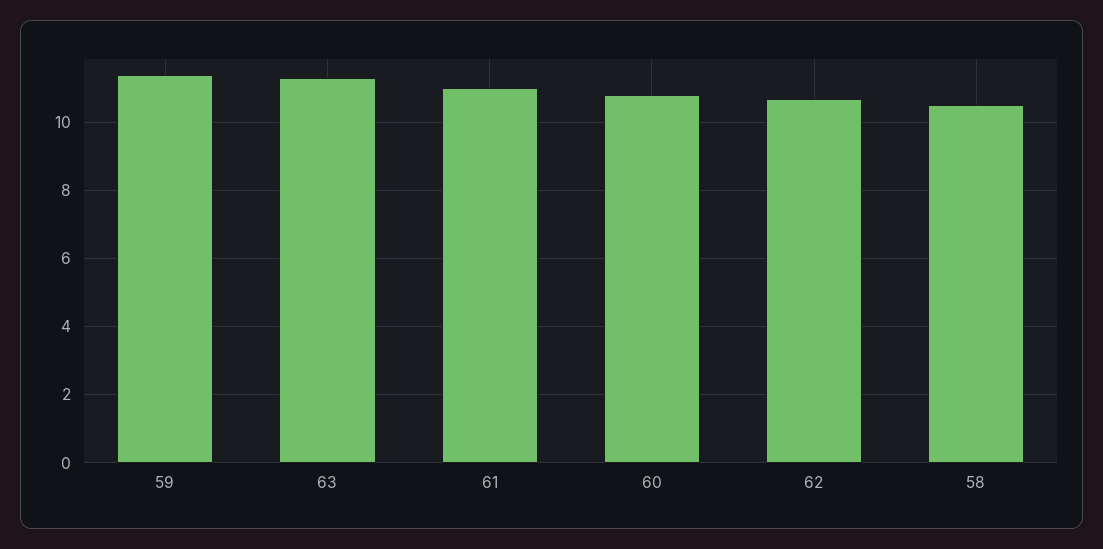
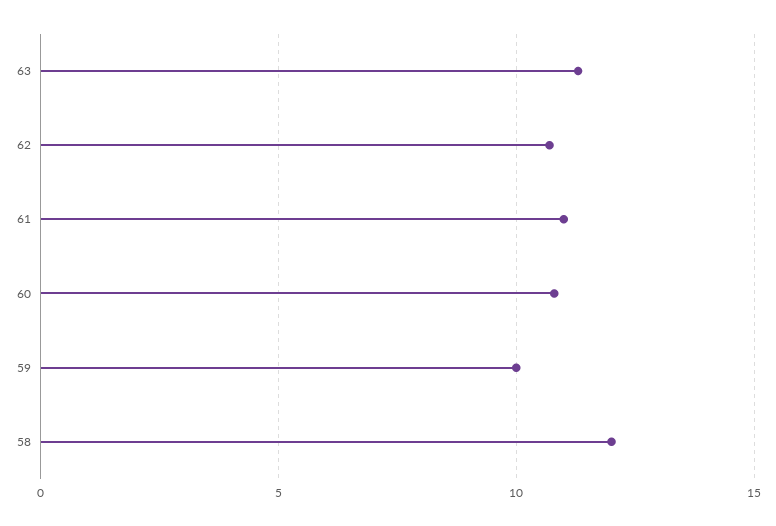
  {
-   "59": 11.5,
+   "59": 10,
    "63": 11.5,
    "61": 11,
    "60": 11,
    "62": 10.5,
-   "58": 10.5
+   "58": 12
  }

